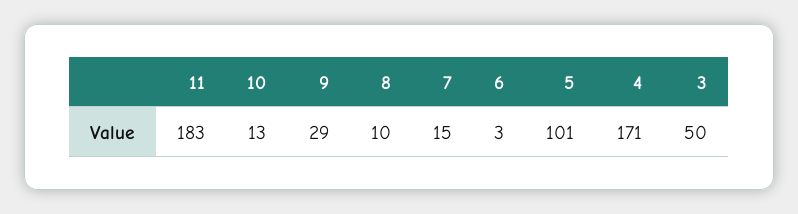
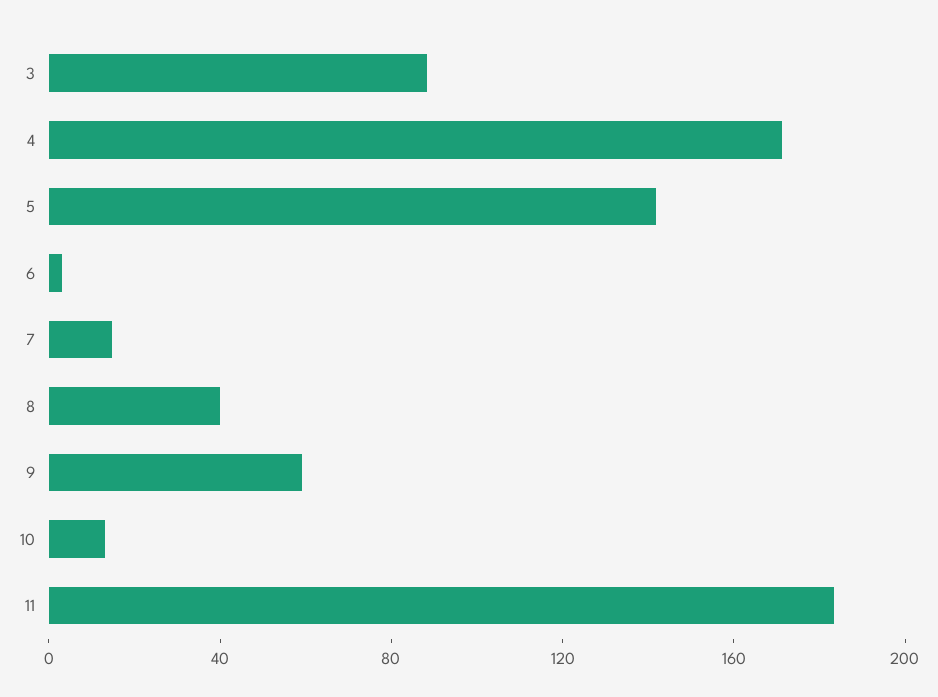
  {
    "11": 183,
    "10": 13,
-   "9": 29,
+   "9": 60,
-   "8": 10,
+   "8": 40,
    "7": 15,
    "6": 3,
-   "5": 101,
+   "5": 140,
    "4": 171,
-   "3": 50
+   "3": 90
  }

